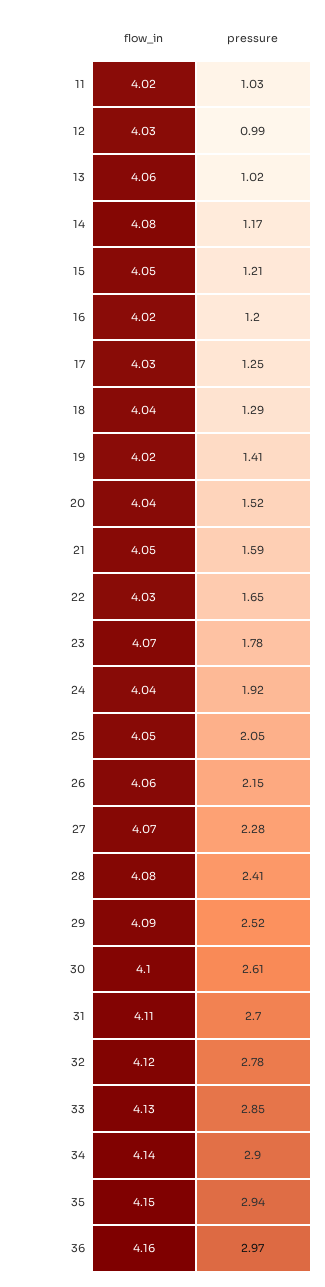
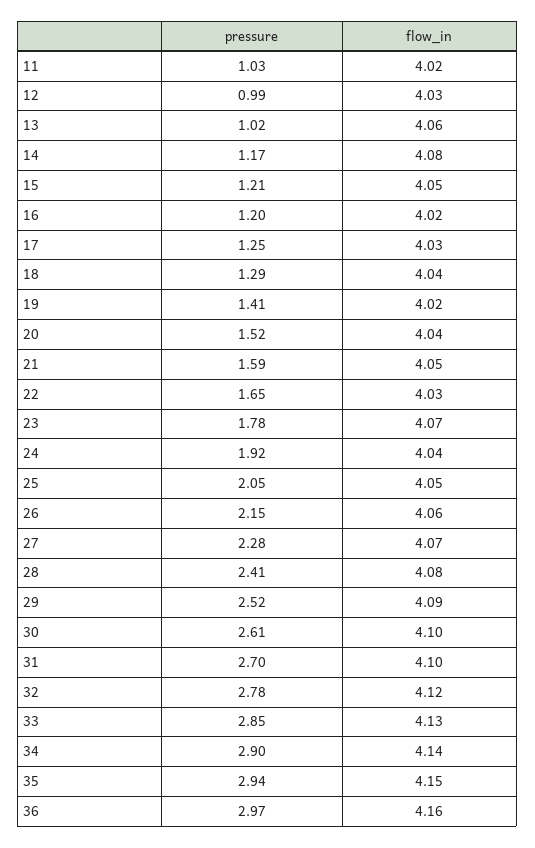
  {
    "flow_in": {
      "11": 4.02,
      "12": 4.03,
      "13": 4.06,
      "14": 4.08,
      "15": 4.05,
      "16": 4.02,
      "17": 4.03,
      "18": 4.04,
      "19": 4.02,
      "20": 4.04,
      "21": 4.05,
      "22": 4.03,
      "23": 4.07,
      "24": 4.04,
      "25": 4.05,
      "26": 4.06,
      "27": 4.07,
      "28": 4.08,
      "29": 4.09,
      "30": 4.1,
-     "31": 4.11,
+     "31": 4.1,
      "32": 4.12,
      "33": 4.13,
      "34": 4.14,
      "35": 4.15,
      "36": 4.16
    },
    "pressure": {
      "11": 1.03,
      "12": 0.99,
      "13": 1.02,
      "14": 1.17,
      "15": 1.21,
      "16": 1.2,
      "17": 1.25,
      "18": 1.29,
      "19": 1.41,
      "20": 1.52,
      "21": 1.59,
      "22": 1.65,
      "23": 1.78,
      "24": 1.92,
      "25": 2.05,
      "26": 2.15,
      "27": 2.28,
      "28": 2.41,
      "29": 2.52,
      "30": 2.61,
      "31": 2.7,
      "32": 2.78,
      "33": 2.85,
      "34": 2.9,
      "35": 2.94,
      "36": 2.97
    }
  }

